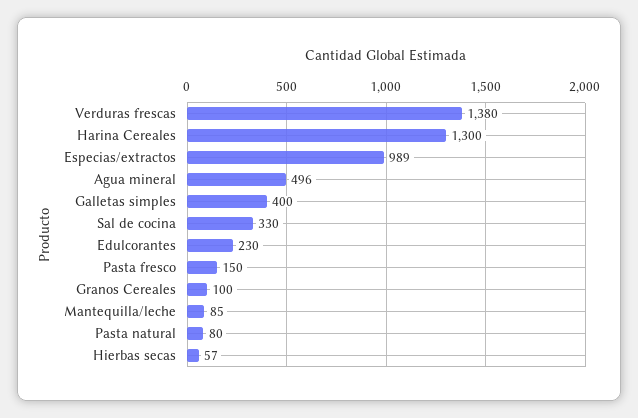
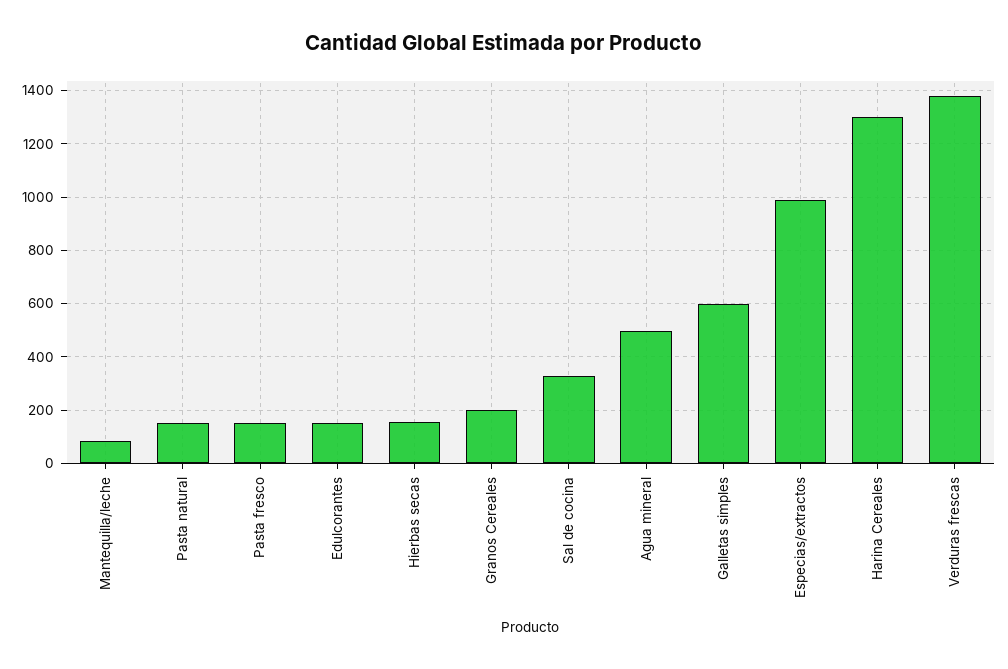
  {
    "Verduras frescas": 1380,
    "Harina Cereales": 1300,
    "Especias/extractos": 989,
    "Agua mineral": 496,
-   "Galletas simples": 400,
+   "Galletas simples": 600,
    "Sal de cocina": 330,
-   "Edulcorantes": 230,
+   "Edulcorantes": 150,
    "Pasta fresco": 150,
-   "Granos Cereales": 100,
+   "Granos Cereales": 200,
    "Mantequilla/leche": 85,
-   "Pasta natural": 80,
+   "Pasta natural": 150,
-   "Hierbas secas": 57
+   "Hierbas secas": 150
  }

